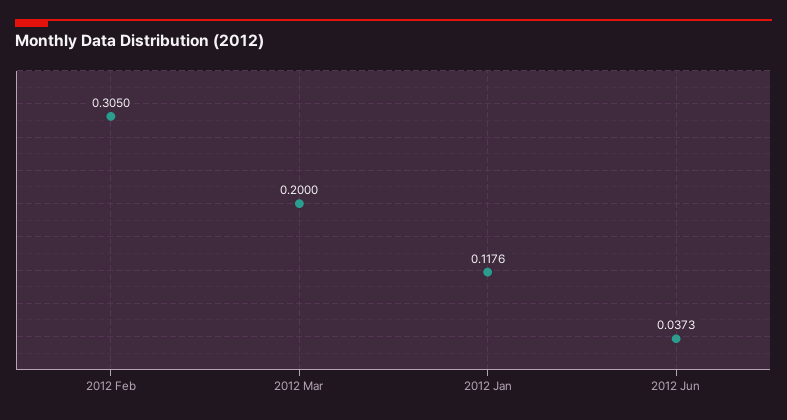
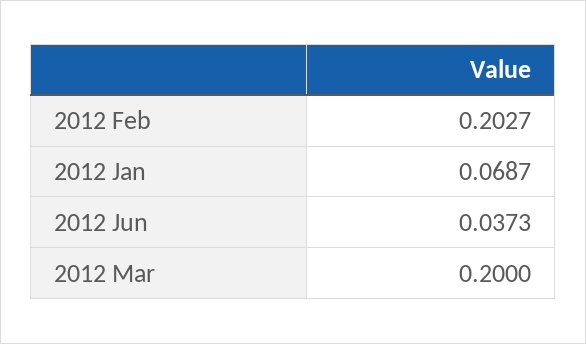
  {
-   "2012 Feb": 0.305,
+   "2012 Feb": 0.2027,
    "2012 Mar": 0.2,
-   "2012 Jan": 0.1176,
+   "2012 Jan": 0.0687,
    "2012 Jun": 0.0373
  }

